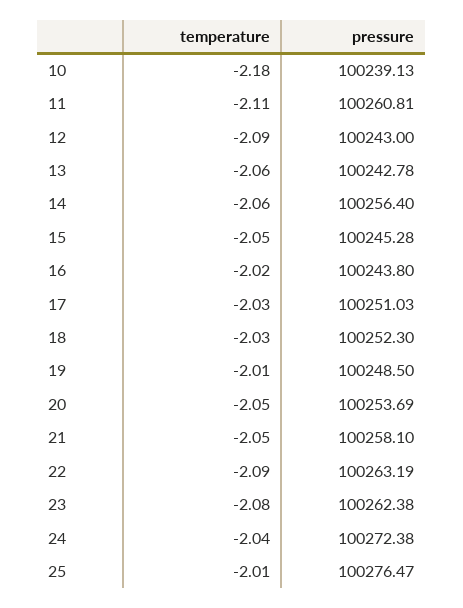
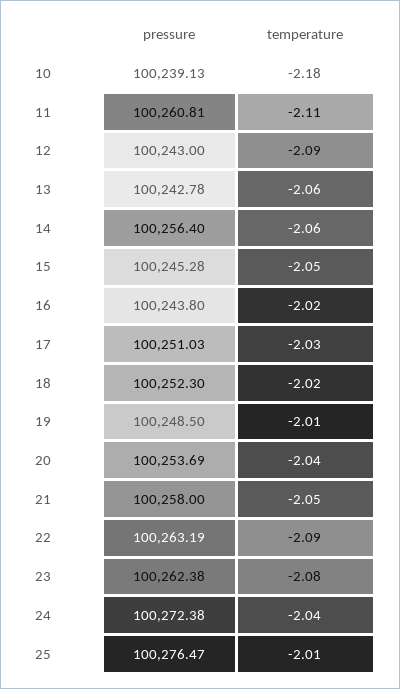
  {
    "temperature": {
      "10": -2.18,
      "11": -2.11,
      "12": -2.09,
      "13": -2.06,
      "14": -2.06,
      "15": -2.05,
      "16": -2.02,
      "17": -2.03,
-     "18": -2.03,
+     "18": -2.02,
      "19": -2.01,
-     "20": -2.05,
+     "20": -2.04,
      "21": -2.05,
      "22": -2.09,
      "23": -2.08,
      "24": -2.04,
      "25": -2.01
    },
    "pressure": {
      "10": 100239.13,
      "11": 100260.81,
      "12": 100243,
      "13": 100242.78,
      "14": 100256.4,
      "15": 100245.28,
      "16": 100243.8,
      "17": 100251.03,
      "18": 100252.3,
      "19": 100248.5,
      "20": 100253.69,
-     "21": 100258.1,
+     "21": 100258,
      "22": 100263.19,
      "23": 100262.38,
      "24": 100272.38,
      "25": 100276.47
    }
  }

